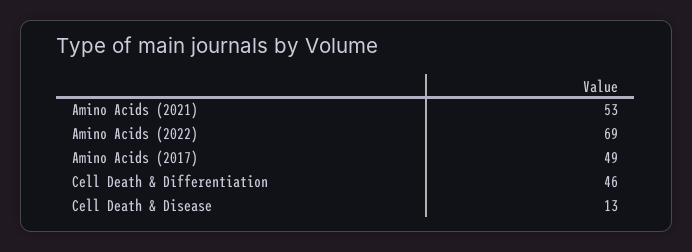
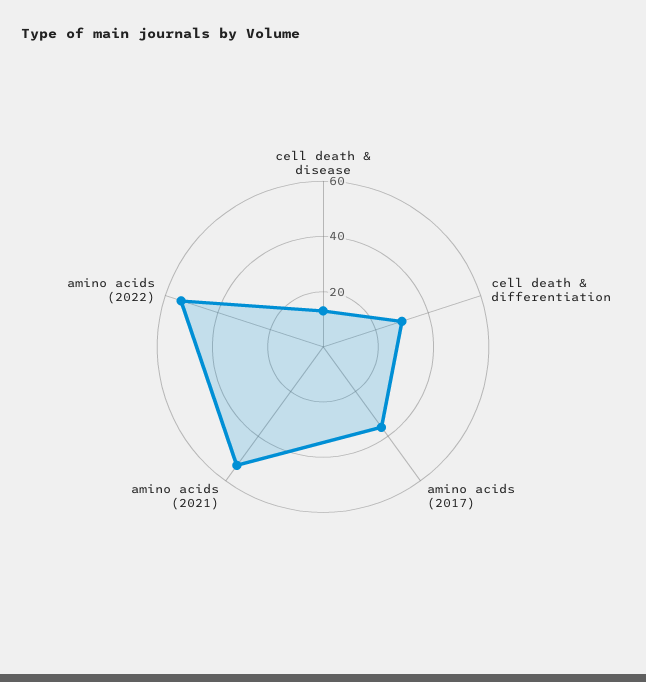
  {
    "Amino Acids (2021)": 53,
-   "Amino Acids (2022)": 69,
+   "Amino Acids (2022)": 55,
-   "Amino Acids (2017)": 49,
+   "Amino Acids (2017)": 35,
-   "Cell Death & Differentiation": 46,
+   "Cell Death & Differentiation": 30,
    "Cell Death & Disease": 13
  }

